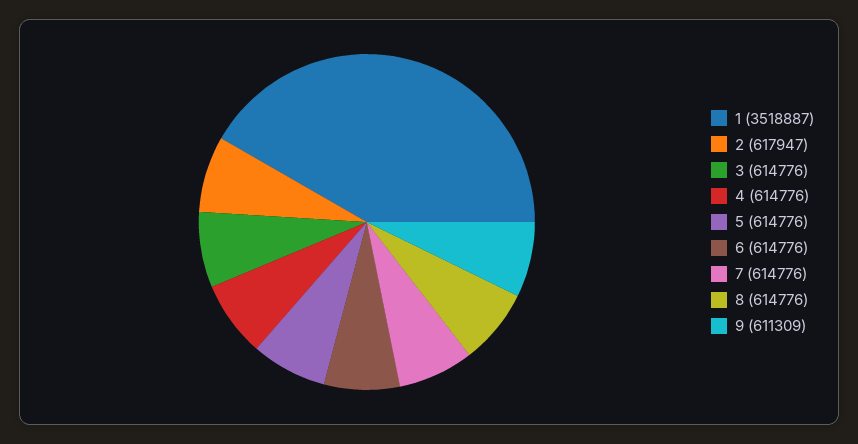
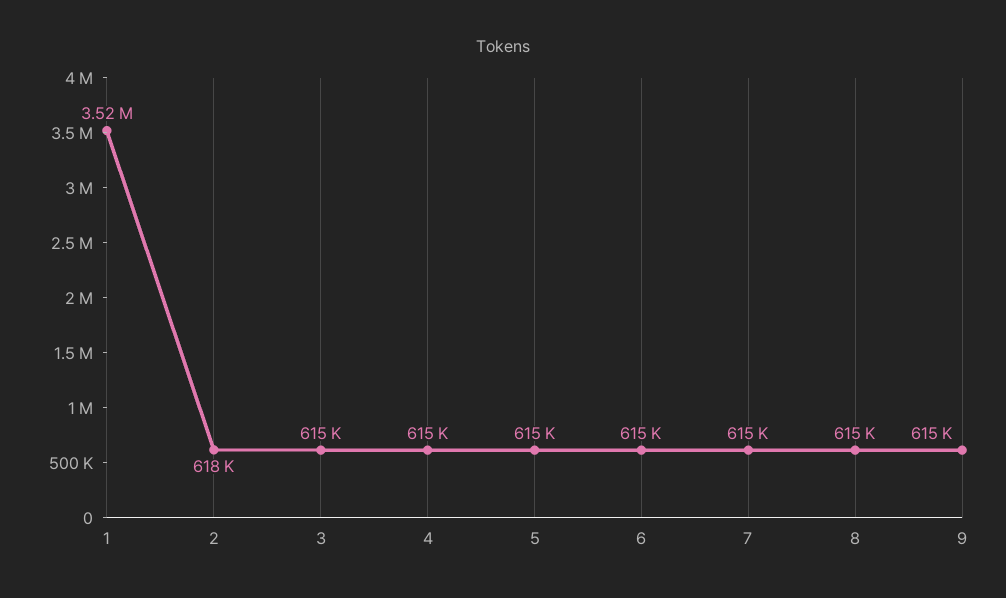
  {
    "1": 3518887,
    "2": 617947,
    "3": 614776,
    "4": 614776,
    "5": 614776,
    "6": 614776,
    "7": 614776,
    "8": 614776,
-   "9": 611309
+   "9": 615000
  }

